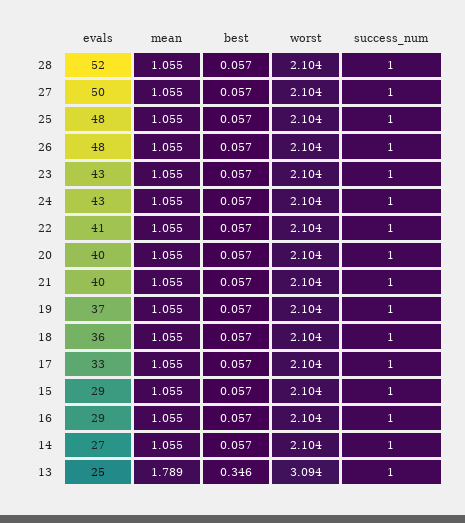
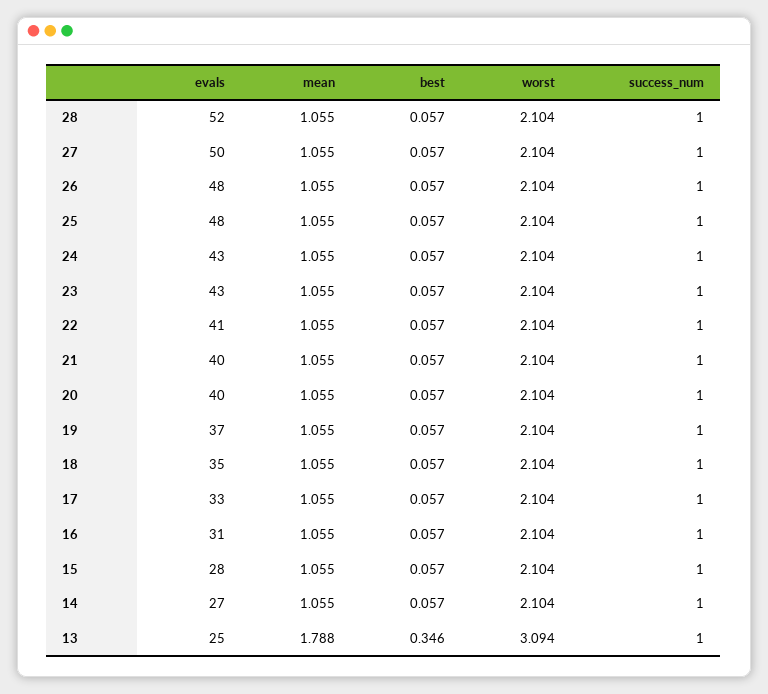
  {
    "evals": {
      "28": 52,
      "27": 50,
      "25": 48,
      "26": 48,
      "23": 43,
      "24": 43,
      "22": 41,
      "20": 40,
      "21": 40,
      "19": 37,
-     "18": 36,
+     "18": 35,
      "17": 33,
-     "15": 29,
+     "15": 28,
-     "16": 29,
+     "16": 31,
      "14": 27,
      "13": 25
    },
    "mean": {
      "28": 1.055,
      "27": 1.055,
      "25": 1.055,
      "26": 1.055,
      "23": 1.055,
      "24": 1.055,
      "22": 1.055,
      "20": 1.055,
      "21": 1.055,
      "19": 1.055,
      "18": 1.055,
      "17": 1.055,
      "15": 1.055,
      "16": 1.055,
      "14": 1.055,
-     "13": 1.789
+     "13": 1.788
    },
    "best": {
      "28": 0.057,
      "27": 0.057,
      "25": 0.057,
      "26": 0.057,
      "23": 0.057,
      "24": 0.057,
      "22": 0.057,
      "20": 0.057,
      "21": 0.057,
      "19": 0.057,
      "18": 0.057,
      "17": 0.057,
      "15": 0.057,
      "16": 0.057,
      "14": 0.057,
      "13": 0.346
    },
    "worst": {
      "28": 2.104,
      "27": 2.104,
      "25": 2.104,
      "26": 2.104,
      "23": 2.104,
      "24": 2.104,
      "22": 2.104,
      "20": 2.104,
      "21": 2.104,
      "19": 2.104,
      "18": 2.104,
      "17": 2.104,
      "15": 2.104,
      "16": 2.104,
      "14": 2.104,
      "13": 3.094
    },
    "success_num": {
      "28": 1,
      "27": 1,
      "25": 1,
      "26": 1,
      "23": 1,
      "24": 1,
      "22": 1,
      "20": 1,
      "21": 1,
      "19": 1,
      "18": 1,
      "17": 1,
      "15": 1,
      "16": 1,
      "14": 1,
      "13": 1
    }
  }

